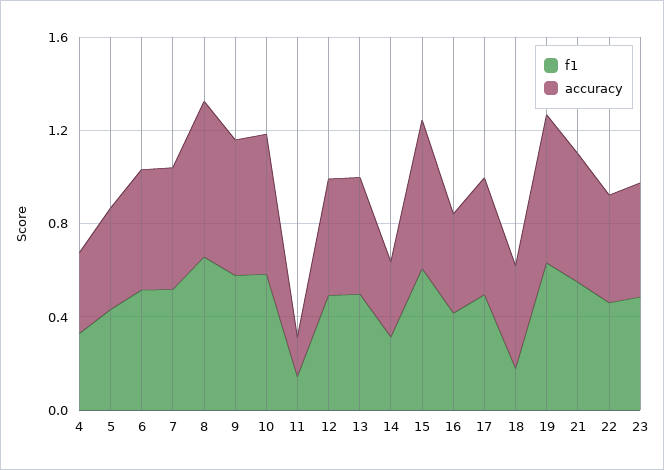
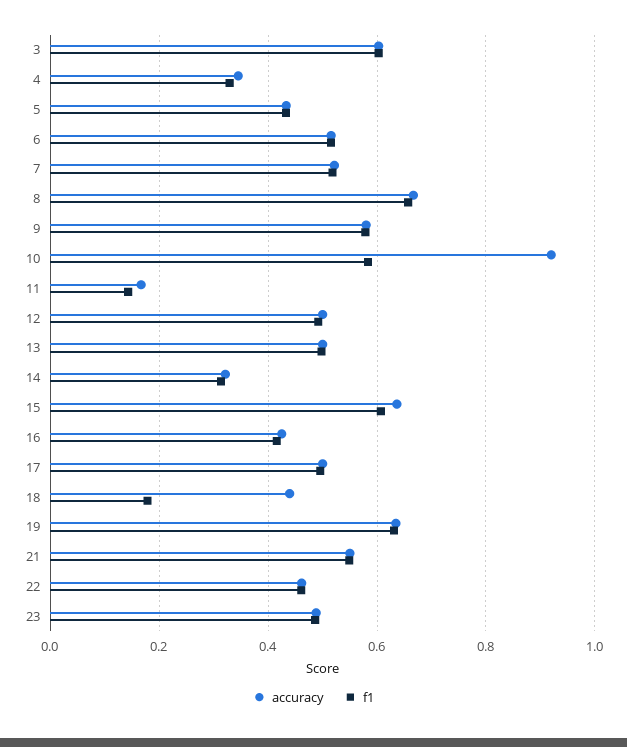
  {
    "f1": {
      "4": 0.32,
      "5": 0.44,
      "6": 0.52,
      "7": 0.52,
      "8": 0.66,
      "9": 0.58,
      "10": 0.58,
      "11": 0.14,
      "12": 0.5,
      "13": 0.5,
      "14": 0.32,
      "15": 0.6,
      "16": 0.42,
      "17": 0.5,
      "18": 0.18,
      "19": 0.64,
      "21": 0.54,
      "22": 0.46,
-     "23": 0.48
+     "23": 0.48,
+     "3": 0.6
    },
    "accuracy": {
      "4": 0.34,
      "5": 0.44,
      "6": 0.52,
      "7": 0.52,
      "8": 0.66,
      "9": 0.58,
-     "10": 0.6,
+     "10": 0.92,
      "11": 0.16,
      "12": 0.5,
      "13": 0.5,
      "14": 0.32,
      "15": 0.64,
      "16": 0.42,
      "17": 0.5,
      "18": 0.44,
      "19": 0.64,
      "21": 0.56,
      "22": 0.46,
-     "23": 0.48
+     "23": 0.48,
+     "3": 0.6
    }
  }

